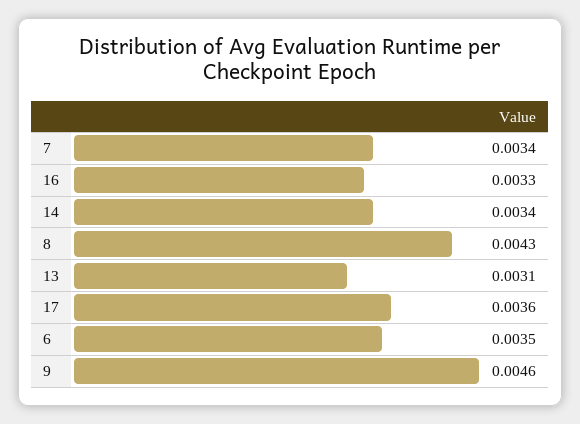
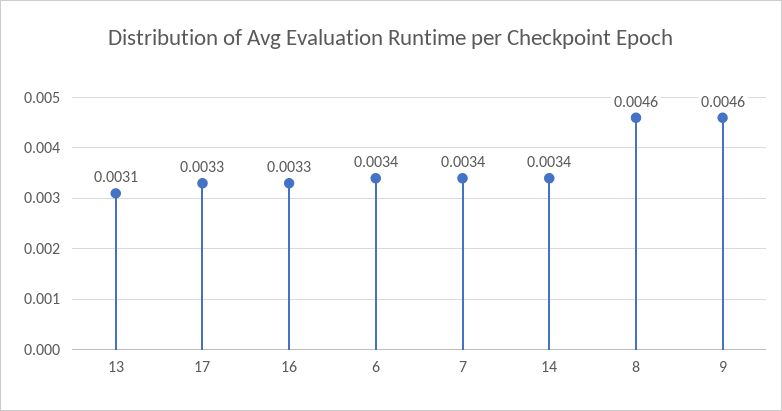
  {
    "7": 0.0034,
    "16": 0.0033,
    "14": 0.0034,
-   "8": 0.0043,
+   "8": 0.0046,
    "13": 0.0031,
-   "17": 0.0036,
+   "17": 0.0033,
-   "6": 0.0035,
+   "6": 0.0034,
    "9": 0.0046
  }

